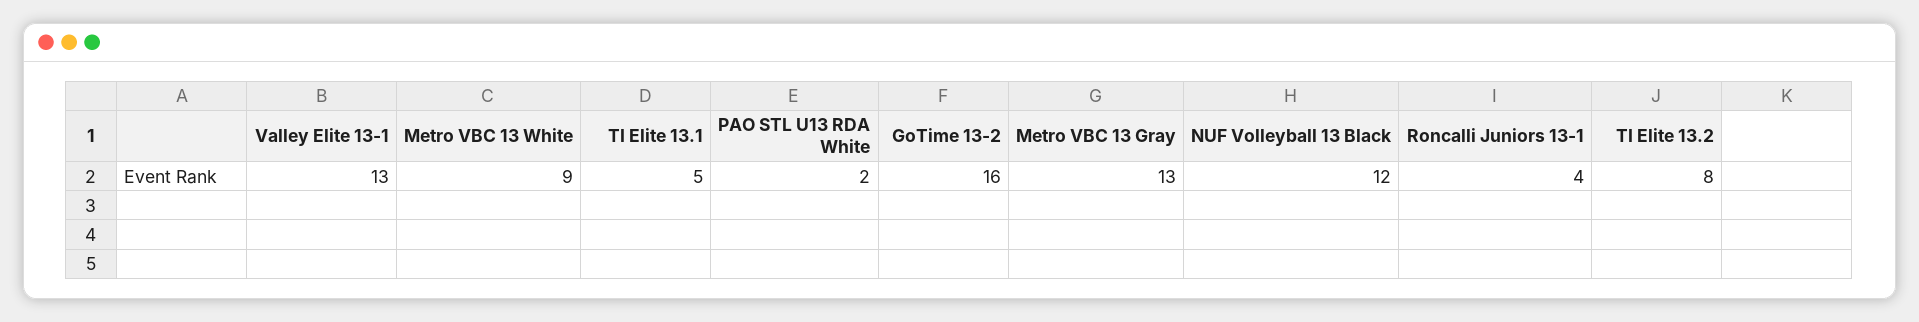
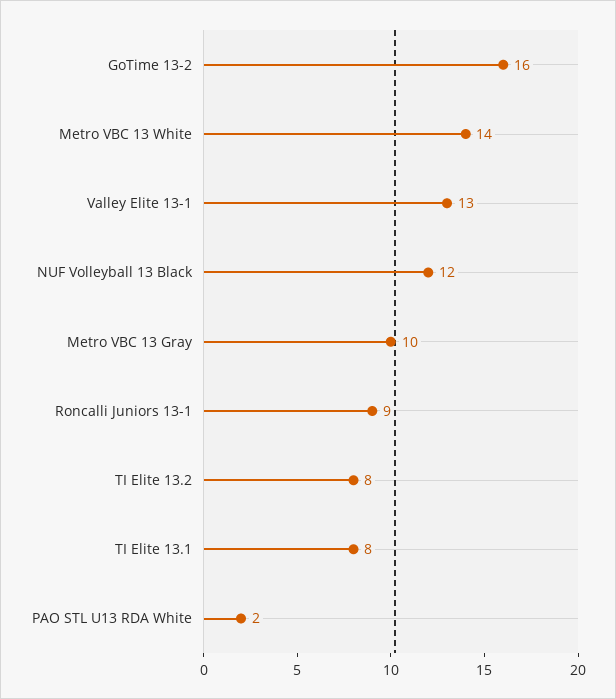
  {
    "Valley Elite 13-1": 13,
-   "Metro VBC 13 White": 9,
+   "Metro VBC 13 White": 14,
-   "TI Elite 13.1": 5,
+   "TI Elite 13.1": 8,
    "PAO STL U13 RDA White": 2,
    "GoTime 13-2": 16,
-   "Metro VBC 13 Gray": 13,
+   "Metro VBC 13 Gray": 10,
    "NUF Volleyball 13 Black": 12,
-   "Roncalli Juniors 13-1": 4,
+   "Roncalli Juniors 13-1": 9,
    "TI Elite 13.2": 8
  }

